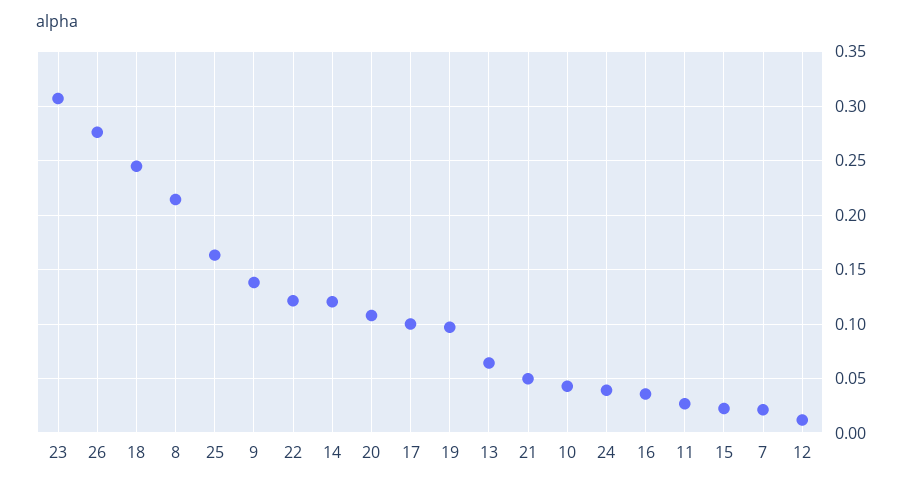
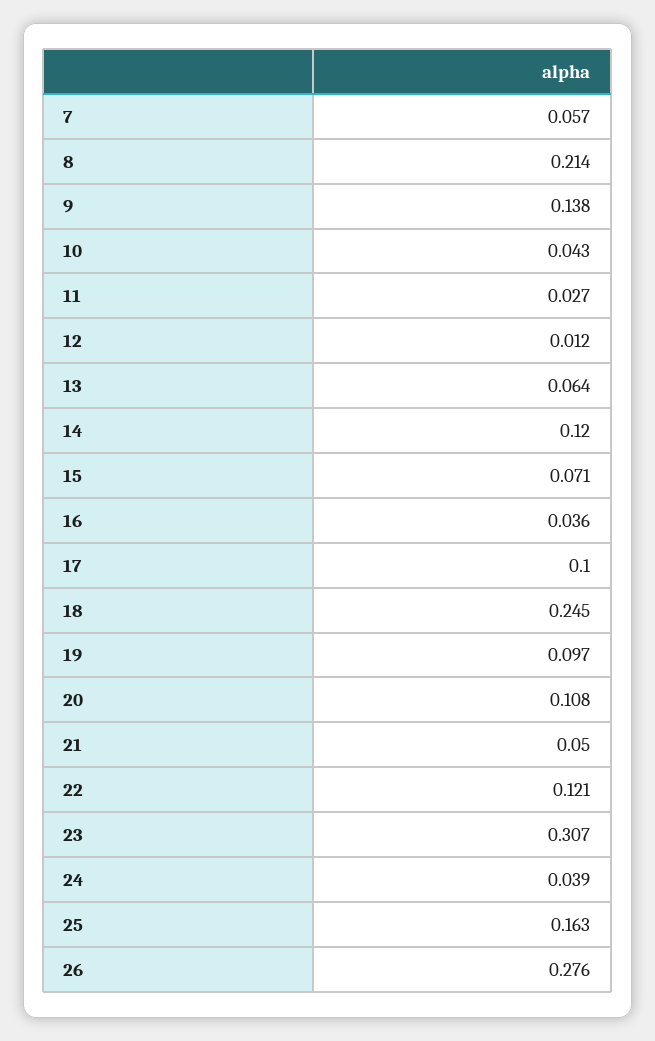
  {
    "23": 0.307,
    "26": 0.276,
    "18": 0.245,
    "8": 0.214,
    "25": 0.163,
    "9": 0.138,
    "22": 0.121,
    "14": 0.12,
    "20": 0.108,
    "17": 0.1,
    "19": 0.097,
    "13": 0.064,
    "21": 0.05,
    "10": 0.043,
    "24": 0.039,
    "16": 0.036,
    "11": 0.027,
-   "15": 0.02,
+   "15": 0.071,
-   "7": 0.02,
+   "7": 0.057,
    "12": 0.012
  }

